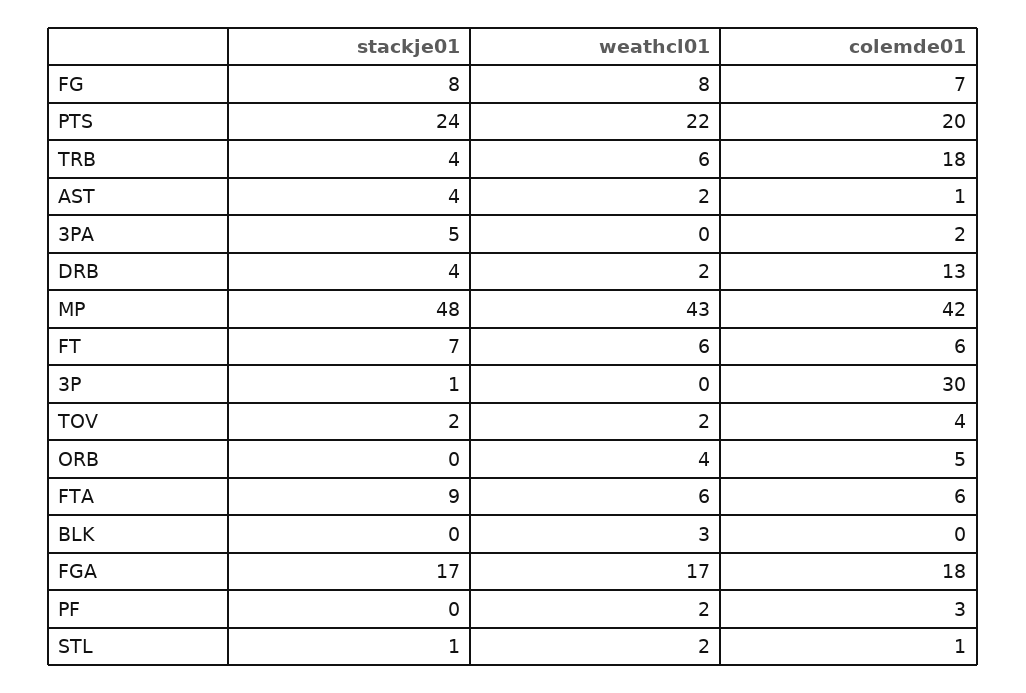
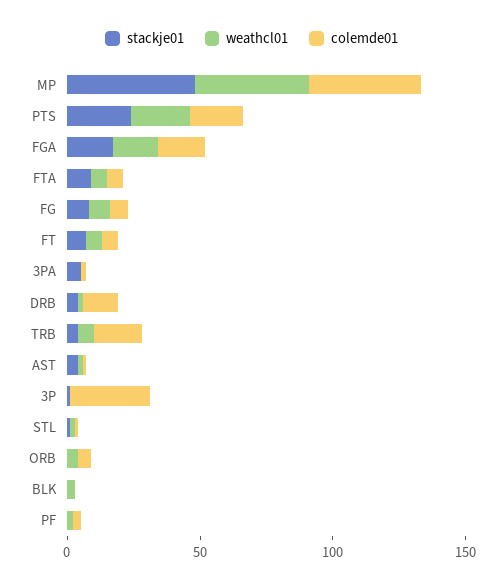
  {
    "stackje01": {
      "FG": 8,
      "PTS": 24,
      "TRB": 4,
      "AST": 4,
      "3PA": 5,
      "DRB": 4,
      "MP": 48,
      "FT": 7,
      "3P": 1,
-     "TOV": 2,
      "ORB": 0,
      "FTA": 9,
      "BLK": 0,
      "FGA": 17,
      "PF": 0,
      "STL": 1
    },
    "weathcl01": {
      "FG": 8,
      "PTS": 22,
      "TRB": 6,
      "AST": 2,
      "3PA": 0,
      "DRB": 2,
      "MP": 43,
      "FT": 6,
      "3P": 0,
-     "TOV": 2,
      "ORB": 4,
      "FTA": 6,
      "BLK": 3,
      "FGA": 17,
      "PF": 2,
      "STL": 2
    },
    "colemde01": {
      "FG": 7,
      "PTS": 20,
      "TRB": 18,
      "AST": 1,
      "3PA": 2,
      "DRB": 13,
      "MP": 42,
      "FT": 6,
      "3P": 30,
-     "TOV": 4,
      "ORB": 5,
      "FTA": 6,
      "BLK": 0,
      "FGA": 18,
      "PF": 3,
      "STL": 1
    }
  }

